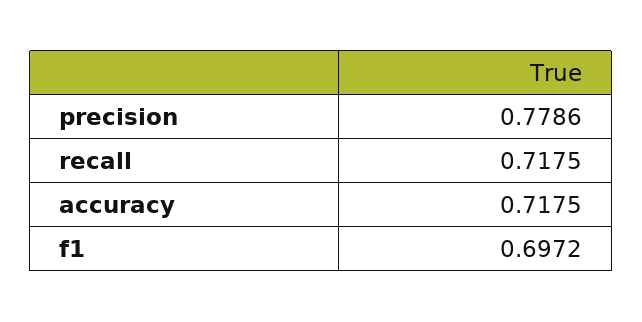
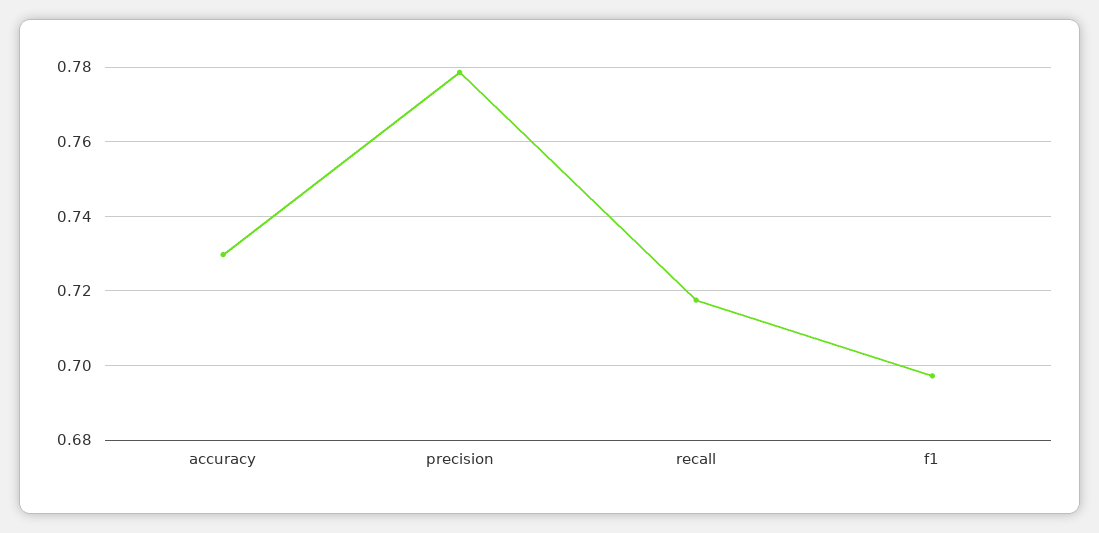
  {
    "precision": 0.7786,
    "recall": 0.7175,
-   "accuracy": 0.7175,
+   "accuracy": 0.73,
    "f1": 0.6972
  }

